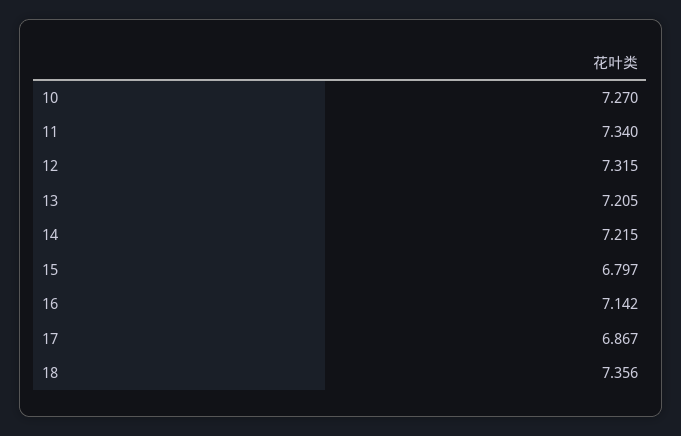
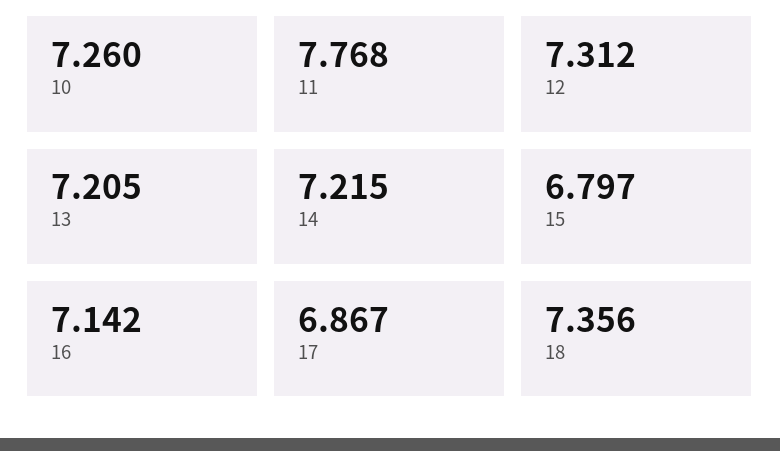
  {
-   "10": 7.27,
+   "10": 7.26,
-   "11": 7.34,
+   "11": 7.768,
-   "12": 7.315,
+   "12": 7.312,
    "13": 7.205,
    "14": 7.215,
    "15": 6.797,
    "16": 7.142,
    "17": 6.867,
    "18": 7.356
  }

